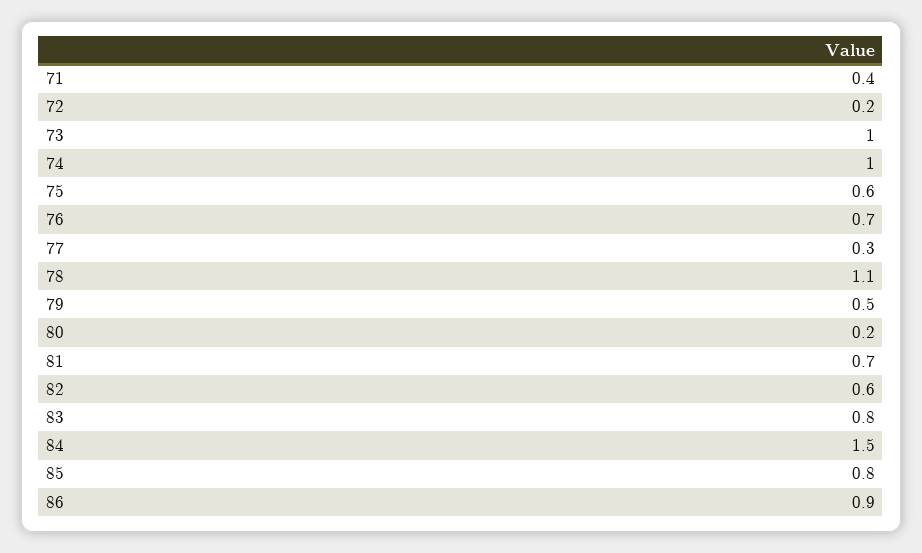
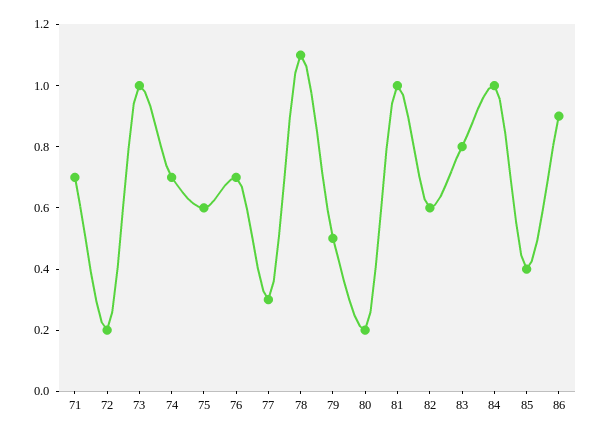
  {
-   "71": 0.4,
+   "71": 0.7,
    "72": 0.2,
    "73": 1,
-   "74": 1,
+   "74": 0.7,
    "75": 0.6,
    "76": 0.7,
    "77": 0.3,
    "78": 1.1,
    "79": 0.5,
    "80": 0.2,
-   "81": 0.7,
+   "81": 1,
    "82": 0.6,
    "83": 0.8,
-   "84": 1.5,
+   "84": 1,
-   "85": 0.8,
+   "85": 0.4,
    "86": 0.9
  }

